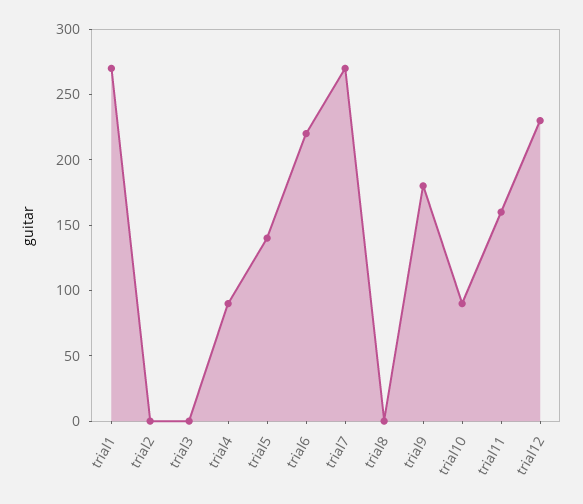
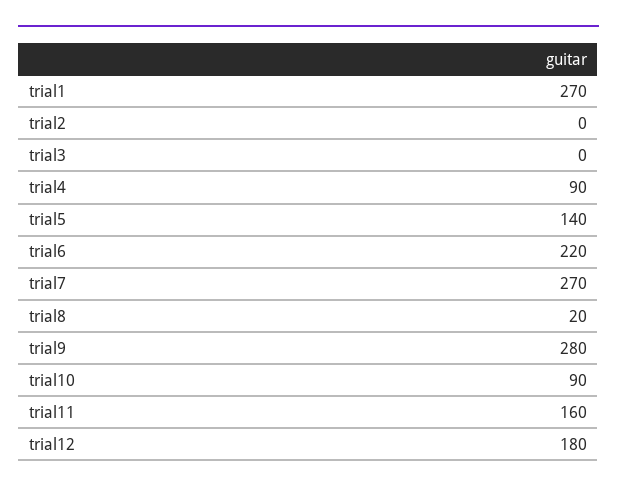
  {
    "trial1": 270,
    "trial2": 0,
    "trial3": 0,
    "trial4": 90,
    "trial5": 140,
    "trial6": 220,
    "trial7": 270,
-   "trial8": 0,
+   "trial8": 20,
-   "trial9": 180,
+   "trial9": 280,
    "trial10": 90,
    "trial11": 160,
-   "trial12": 230
+   "trial12": 180
  }

